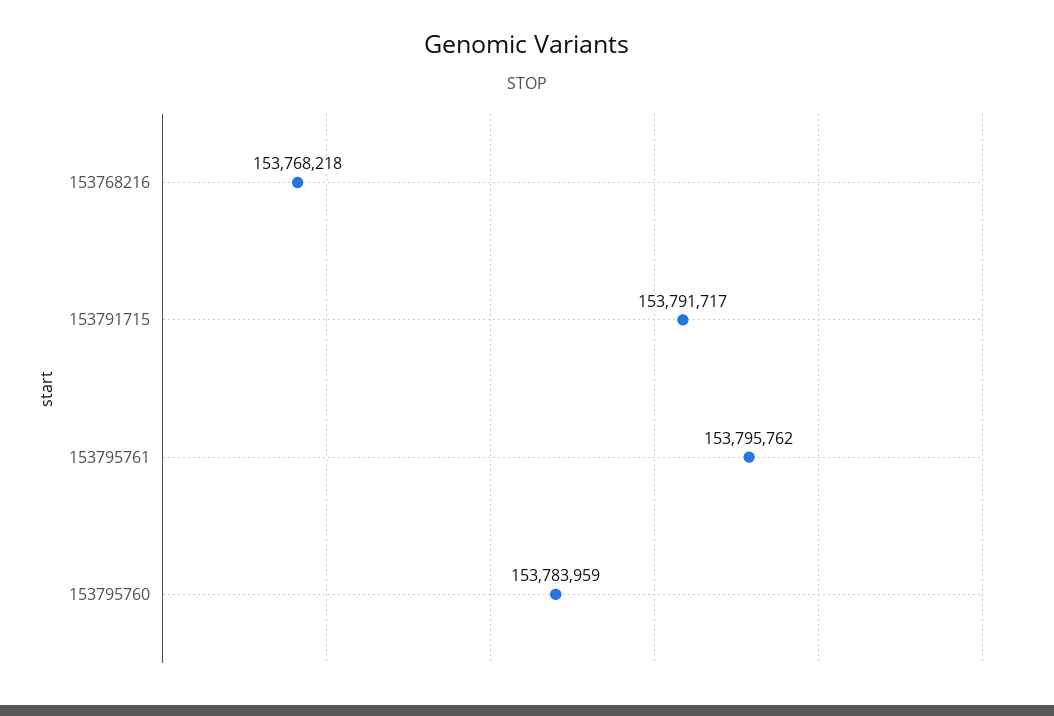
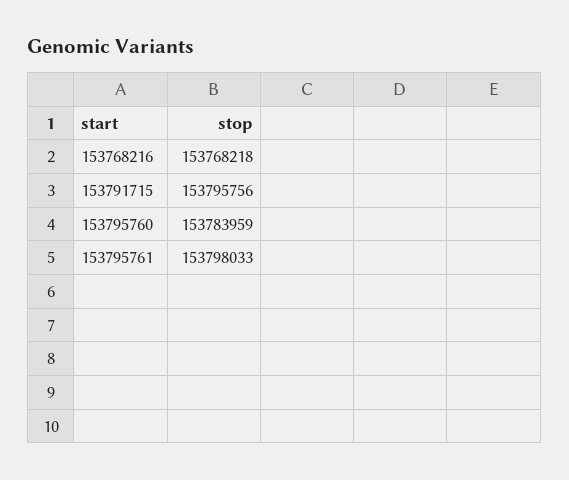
  {
    "153768216": 153768218,
-   "153791715": 153791717,
+   "153791715": 153795756,
-   "153795761": 153795762,
+   "153795761": 153798033,
    "153795760": 153783959
  }

